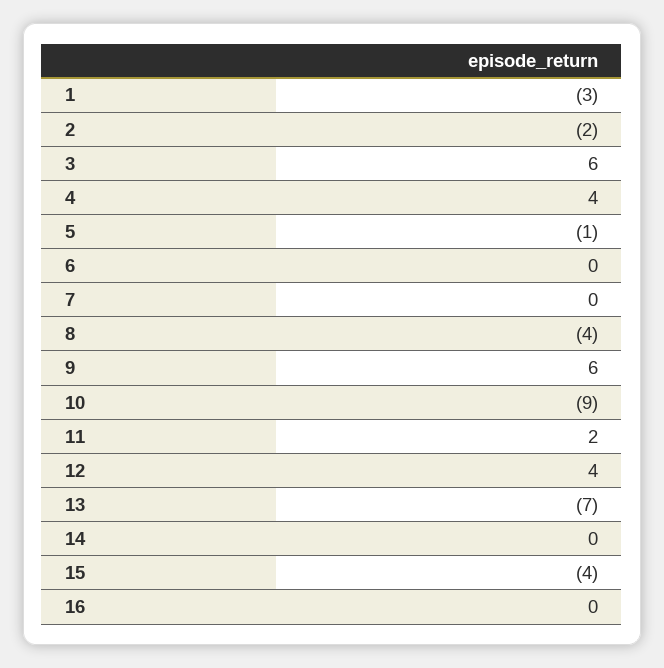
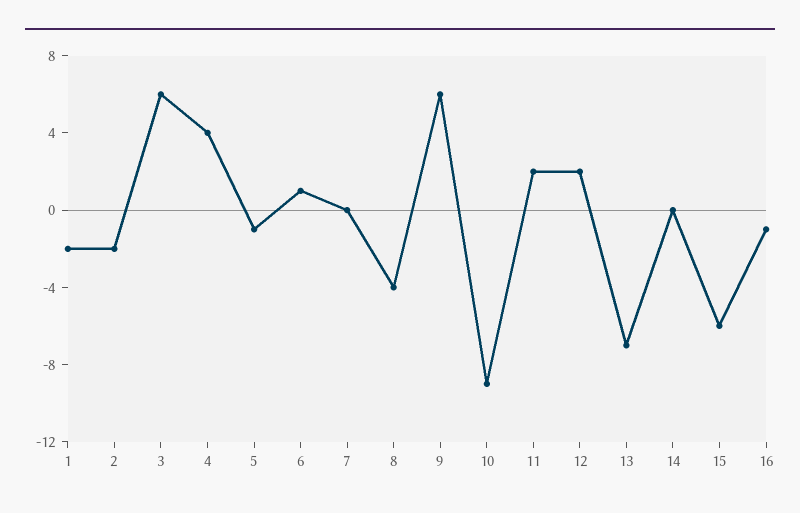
  {
-   "1": -3,
+   "1": -2,
    "2": -2,
    "3": 6,
    "4": 4,
    "5": -1,
-   "6": 0,
+   "6": 1,
    "7": 0,
    "8": -4,
    "9": 6,
    "10": -9,
    "11": 2,
-   "12": 4,
+   "12": 2,
    "13": -7,
    "14": 0,
-   "15": -4,
+   "15": -6,
-   "16": 0
+   "16": -1
  }

